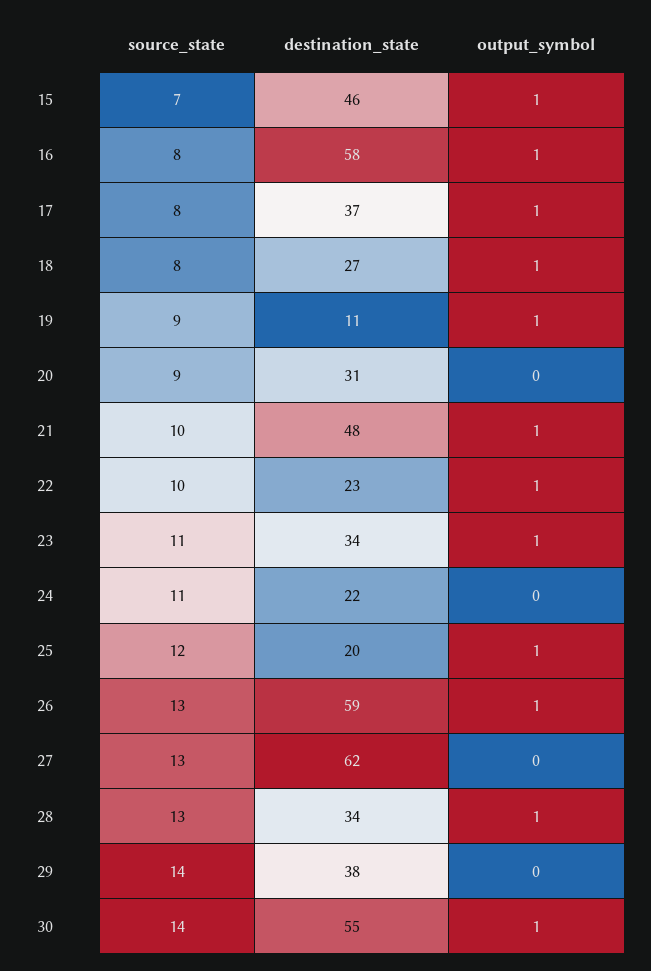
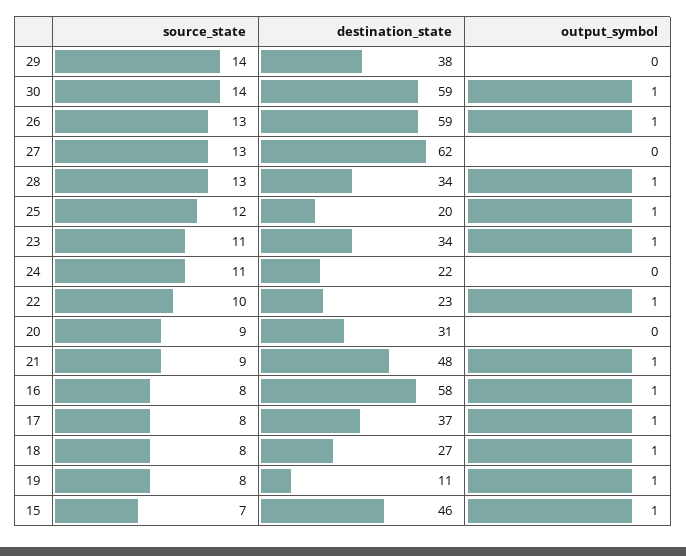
  {
    "source_state": {
      "15": 7,
      "16": 8,
      "17": 8,
      "18": 8,
-     "19": 9,
+     "19": 8,
      "20": 9,
-     "21": 10,
+     "21": 9,
      "22": 10,
      "23": 11,
      "24": 11,
      "25": 12,
      "26": 13,
      "27": 13,
      "28": 13,
      "29": 14,
      "30": 14
    },
    "destination_state": {
      "15": 46,
      "16": 58,
      "17": 37,
      "18": 27,
      "19": 11,
      "20": 31,
      "21": 48,
      "22": 23,
      "23": 34,
      "24": 22,
      "25": 20,
      "26": 59,
      "27": 62,
      "28": 34,
      "29": 38,
-     "30": 55
+     "30": 59
    },
    "output_symbol": {
      "15": 1,
      "16": 1,
      "17": 1,
      "18": 1,
      "19": 1,
      "20": 0,
      "21": 1,
      "22": 1,
      "23": 1,
      "24": 0,
      "25": 1,
      "26": 1,
      "27": 0,
      "28": 1,
      "29": 0,
      "30": 1
    }
  }

